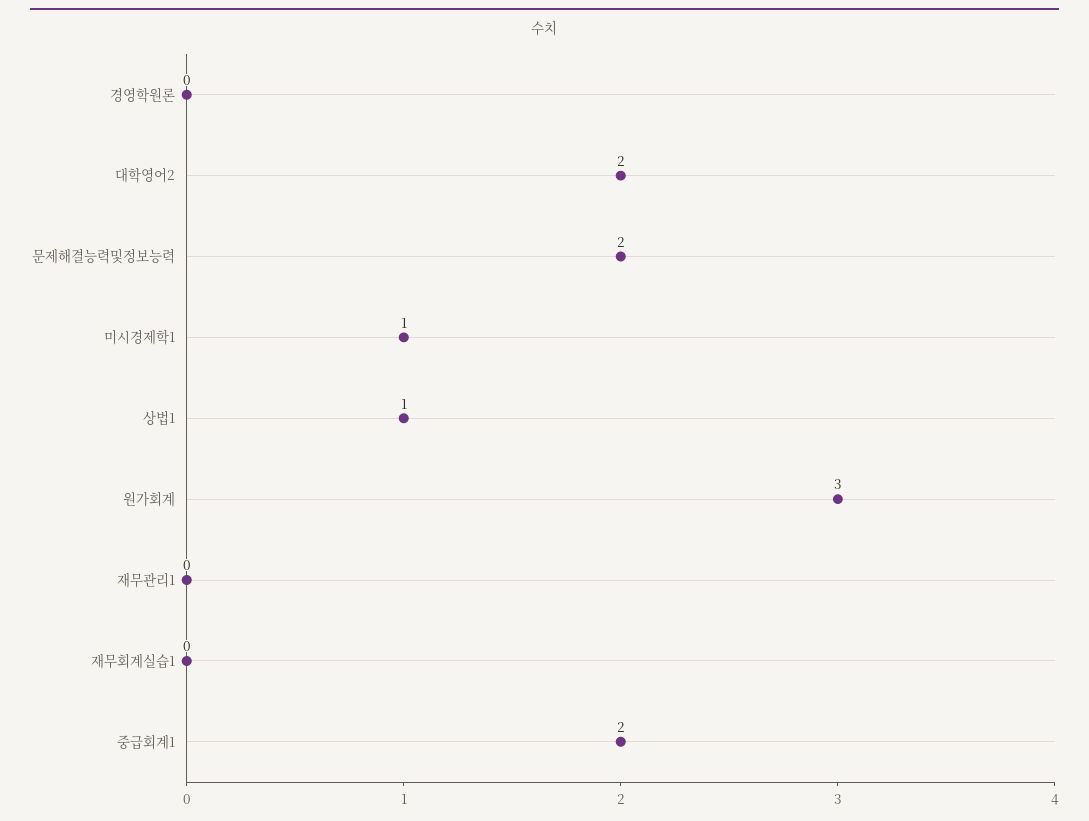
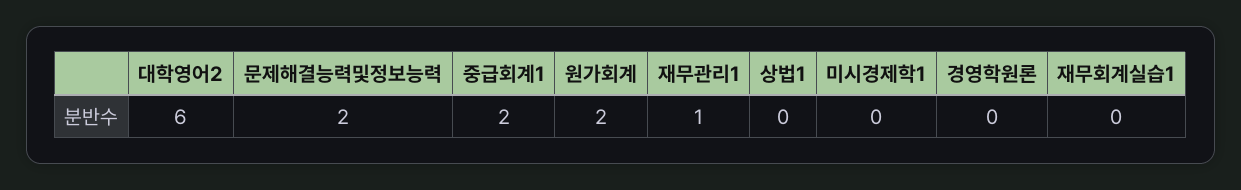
  {
    "경영학원론": 0,
-   "대학영어2": 2,
+   "대학영어2": 6,
    "문제해결능력및정보능력": 2,
-   "미시경제학1": 1,
+   "미시경제학1": 0,
-   "상법1": 1,
+   "상법1": 0,
-   "원가회계": 3,
+   "원가회계": 2,
-   "재무관리1": 0,
+   "재무관리1": 1,
    "재무회계실습1": 0,
    "중급회계1": 2
  }

